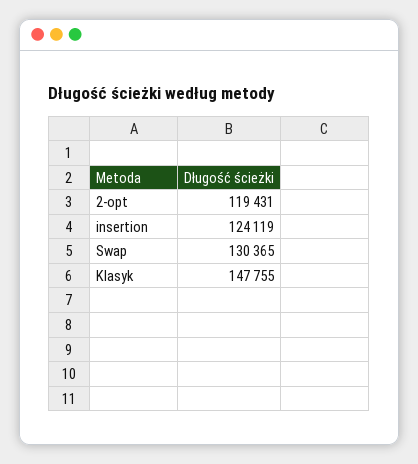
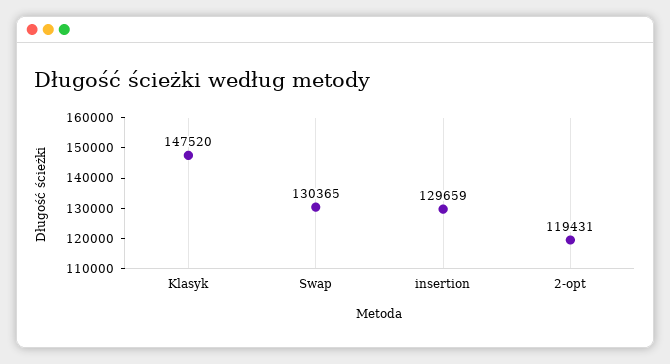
  {
    "2-opt": 119431,
-   "insertion": 124119,
+   "insertion": 129659,
    "Swap": 130365,
-   "Klasyk": 147755
+   "Klasyk": 147520
  }

